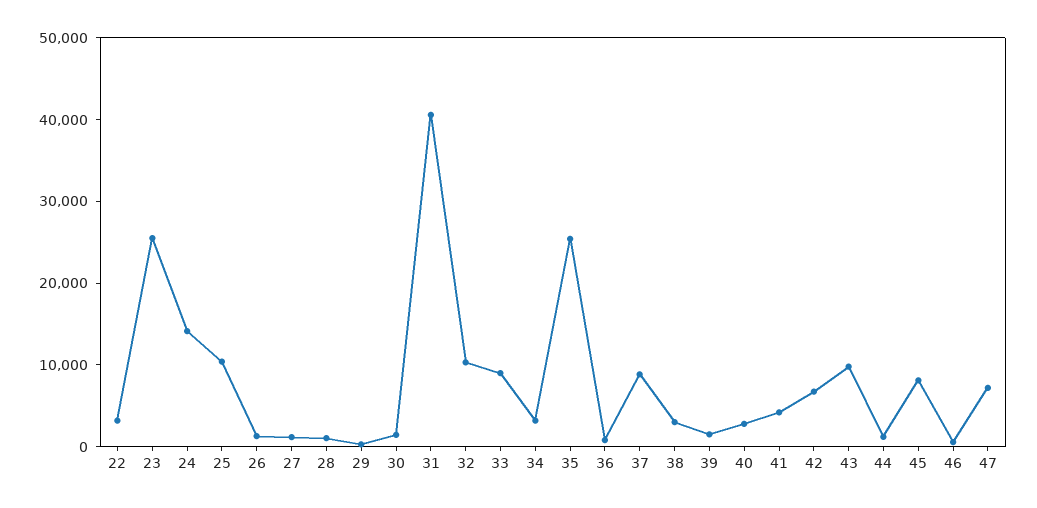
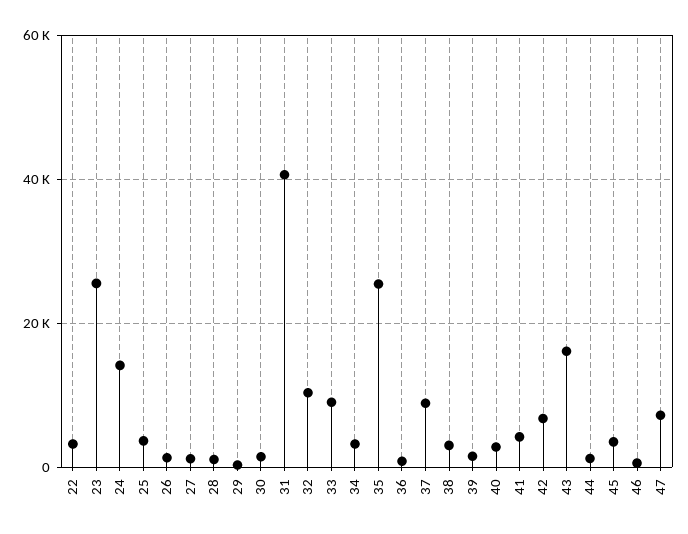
  {
    "22": 4000,
    "23": 26000,
    "24": 14000,
-   "25": 10000,
+   "25": 4000,
    "26": 2000,
    "27": 2000,
    "28": 2000,
    "29": 0,
    "30": 2000,
    "31": 40000,
    "32": 10000,
    "33": 8000,
    "34": 4000,
    "35": 26000,
    "36": 0,
    "37": 8000,
    "38": 4000,
    "39": 2000,
    "40": 2000,
    "41": 4000,
    "42": 6000,
-   "43": 10000,
+   "43": 16000,
    "44": 2000,
-   "45": 8000,
+   "45": 4000,
    "46": 0,
    "47": 8000
  }

